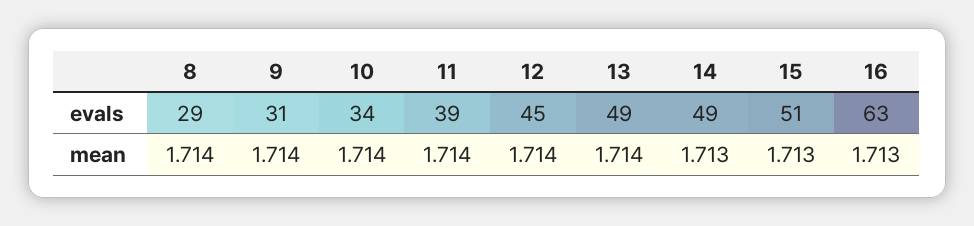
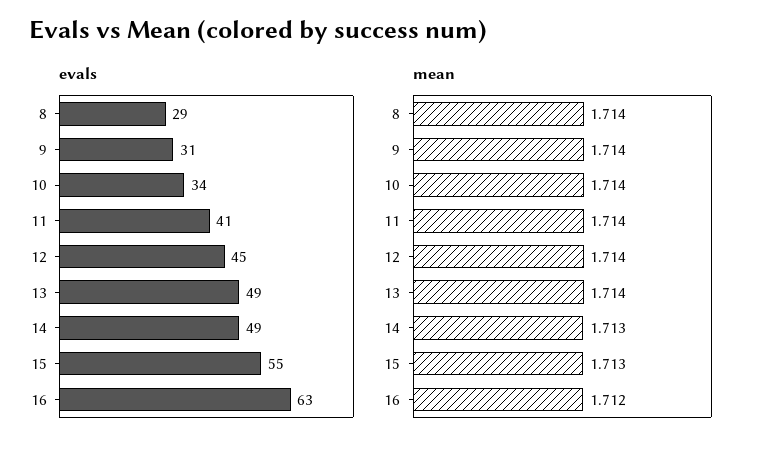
  {
    "evals": {
      "8": 29,
      "9": 31,
      "10": 34,
-     "11": 39,
+     "11": 41,
      "12": 45,
      "13": 49,
      "14": 49,
-     "15": 51,
+     "15": 55,
      "16": 63
    },
    "mean": {
      "8": 1.714,
      "9": 1.714,
      "10": 1.714,
      "11": 1.714,
      "12": 1.714,
      "13": 1.714,
      "14": 1.713,
      "15": 1.713,
-     "16": 1.713
+     "16": 1.712
    }
  }

